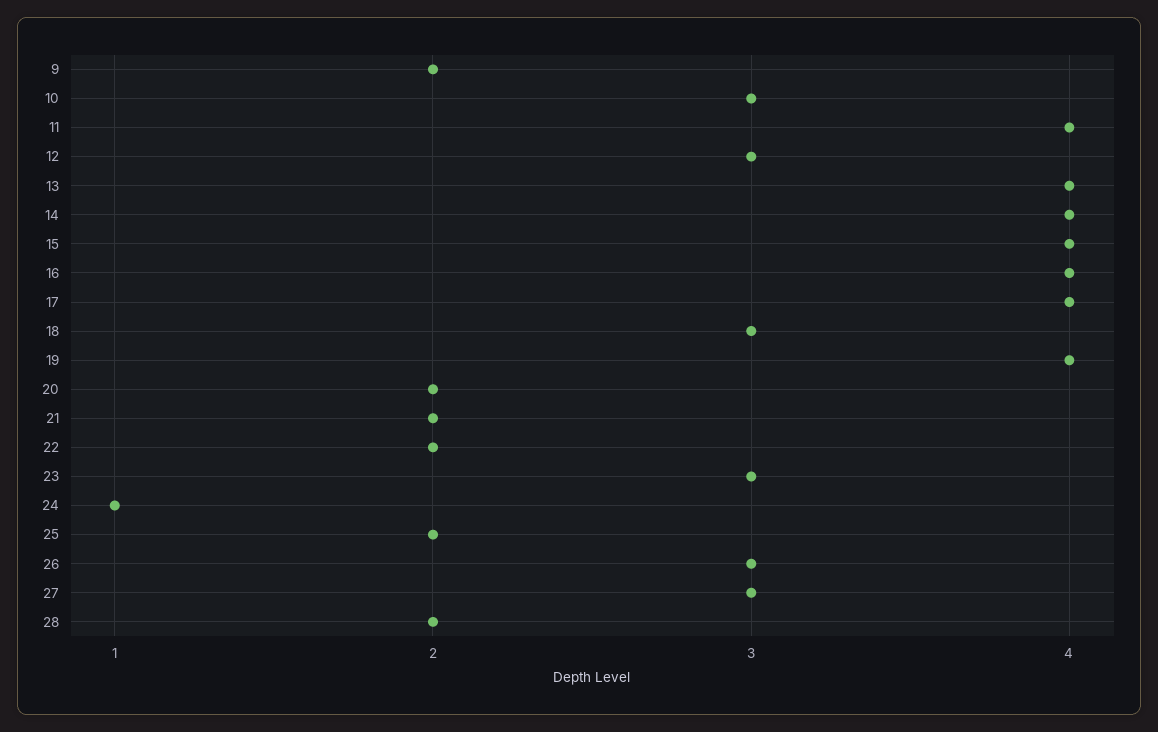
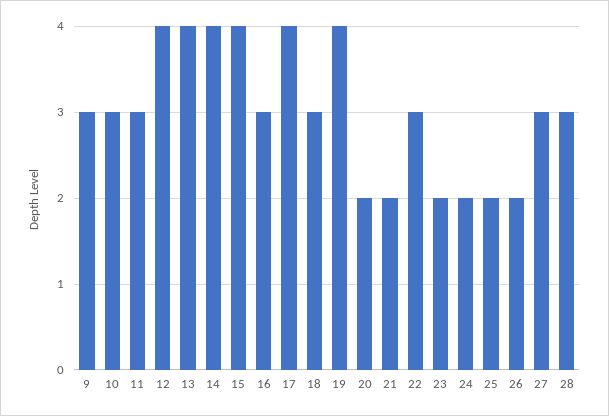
  {
-   "9": 2,
+   "9": 3,
    "10": 3,
-   "11": 4,
+   "11": 3,
-   "12": 3,
+   "12": 4,
    "13": 4,
    "14": 4,
    "15": 4,
-   "16": 4,
+   "16": 3,
    "17": 4,
    "18": 3,
    "19": 4,
    "20": 2,
    "21": 2,
-   "22": 2,
+   "22": 3,
-   "23": 3,
+   "23": 2,
-   "24": 1,
+   "24": 2,
    "25": 2,
-   "26": 3,
+   "26": 2,
    "27": 3,
-   "28": 2
+   "28": 3
  }

